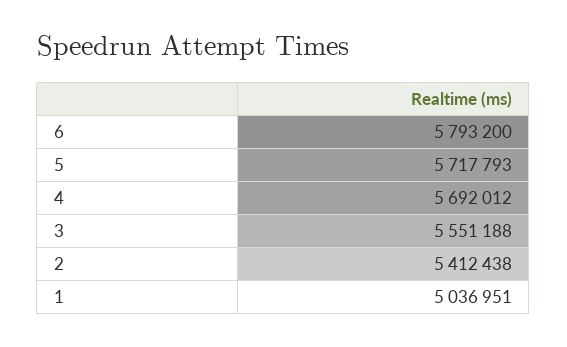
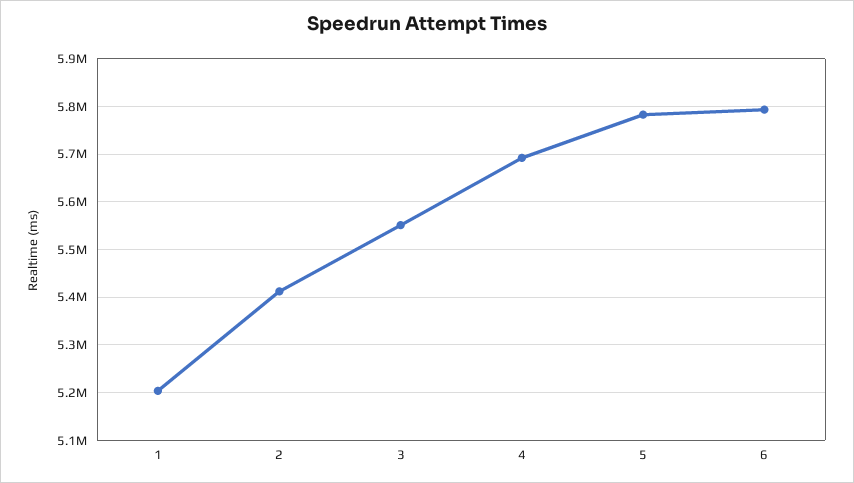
  {
    "6": 5793200,
-   "5": 5717793,
+   "5": 5780000,
    "4": 5692012,
    "3": 5551188,
    "2": 5412438,
-   "1": 5036951
+   "1": 5200000
  }

